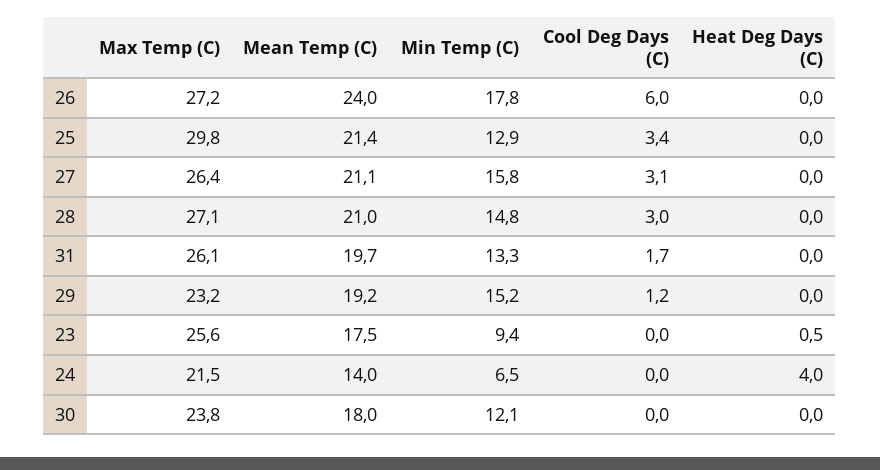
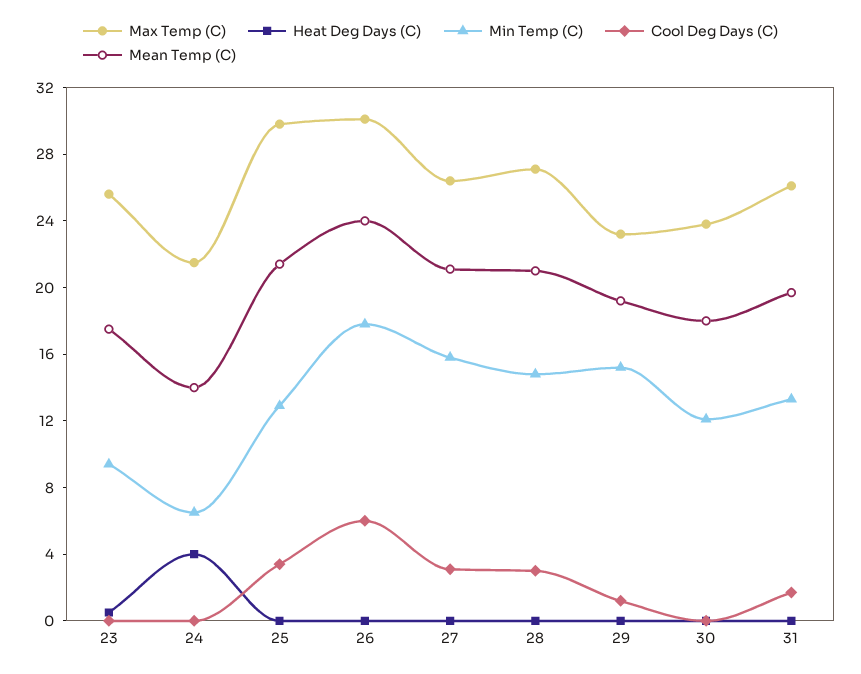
  {
    "Max Temp (C)": {
-     "26": 27.2,
+     "26": 30,
      "25": 29.8,
      "27": 26.4,
      "28": 27.1,
      "31": 26.1,
      "29": 23.2,
      "23": 25.6,
      "24": 21.5,
      "30": 23.8
    },
    "Mean Temp (C)": {
      "26": 24,
      "25": 21.4,
      "27": 21.1,
      "28": 21,
      "31": 19.7,
      "29": 19.2,
      "23": 17.5,
      "24": 14,
      "30": 18
    },
    "Min Temp (C)": {
      "26": 17.8,
      "25": 12.9,
      "27": 15.8,
      "28": 14.8,
      "31": 13.3,
      "29": 15.2,
      "23": 9.4,
      "24": 6.5,
      "30": 12.1
    },
    "Cool Deg Days (C)": {
      "26": 6,
      "25": 3.4,
      "27": 3.1,
      "28": 3,
      "31": 1.7,
      "29": 1.2,
      "23": 0,
      "24": 0,
      "30": 0
    },
    "Heat Deg Days (C)": {
      "26": 0,
      "25": 0,
      "27": 0,
      "28": 0,
      "31": 0,
      "29": 0,
      "23": 0.5,
      "24": 4,
      "30": 0
    }
  }

